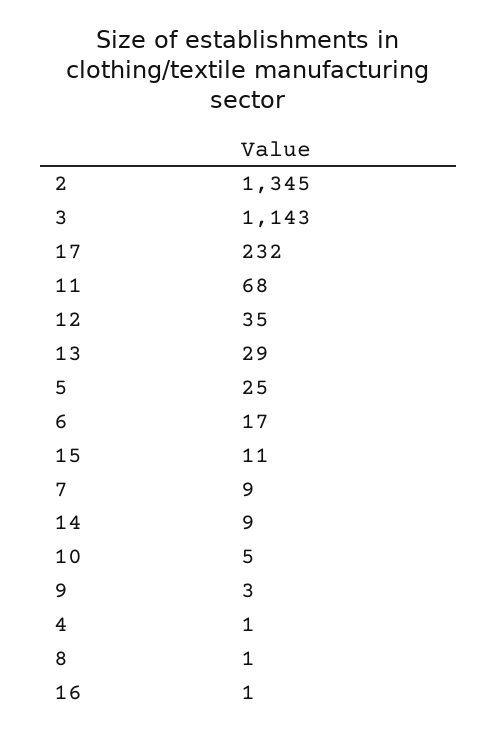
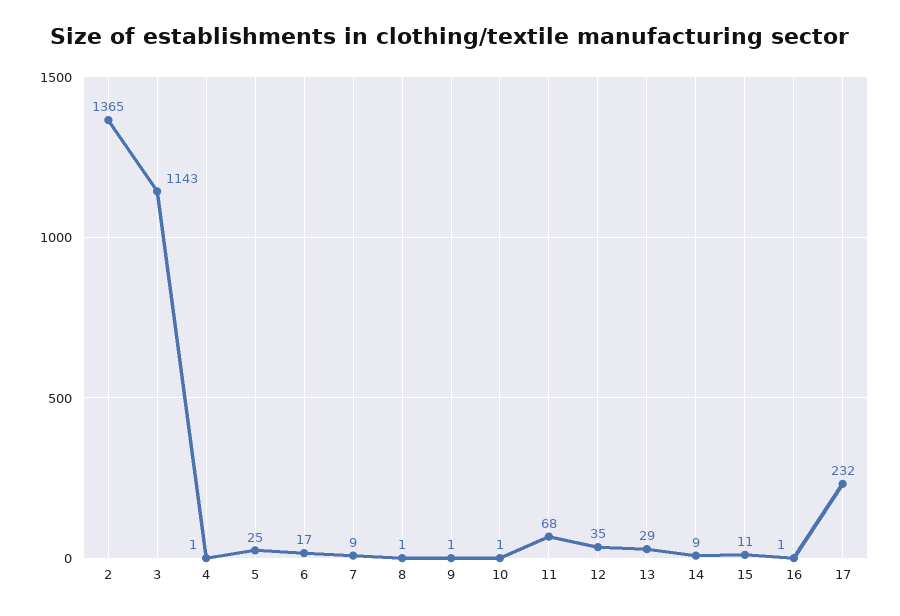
  {
-   "2": 1345,
+   "2": 1365,
    "3": 1143,
    "17": 232,
    "11": 68,
    "12": 35,
    "13": 29,
    "5": 25,
    "6": 17,
    "15": 11,
    "7": 9,
    "14": 9,
-   "10": 5,
+   "10": 1,
-   "9": 3,
+   "9": 1,
    "4": 1,
    "8": 1,
    "16": 1
  }

